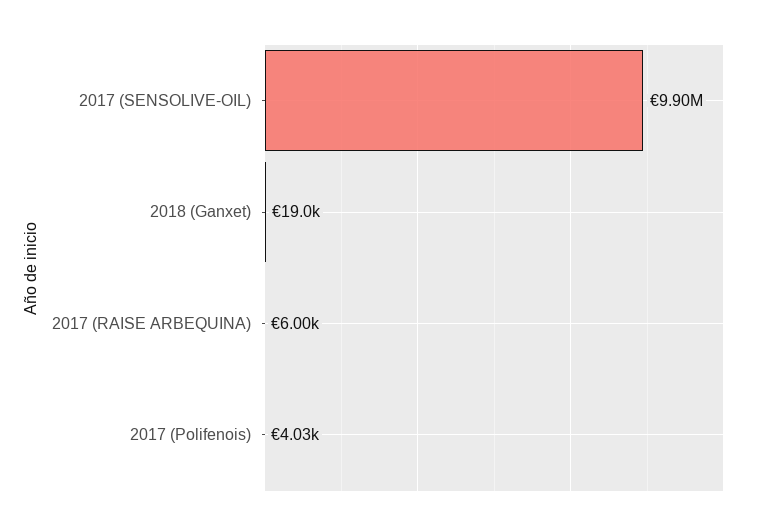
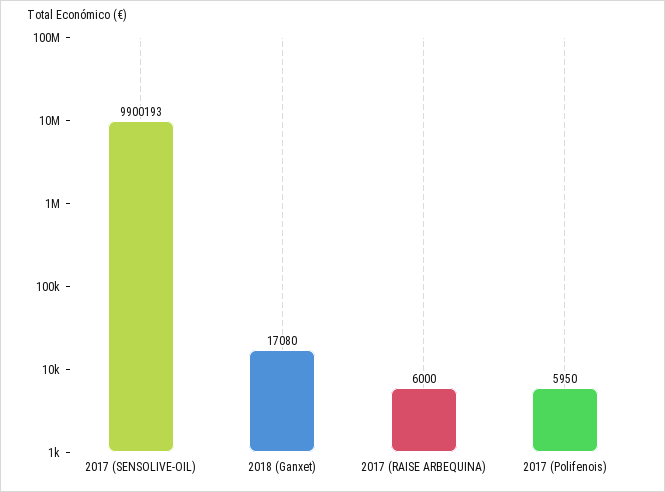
  {
    "2017 (SENSOLIVE-OIL)": 9900193,
-   "2018 (Ganxet)": 19000,
+   "2018 (Ganxet)": 17080,
    "2017 (RAISE ARBEQUINA)": 6000,
-   "2017 (Polifenois)": 4030
+   "2017 (Polifenois)": 5950
  }

